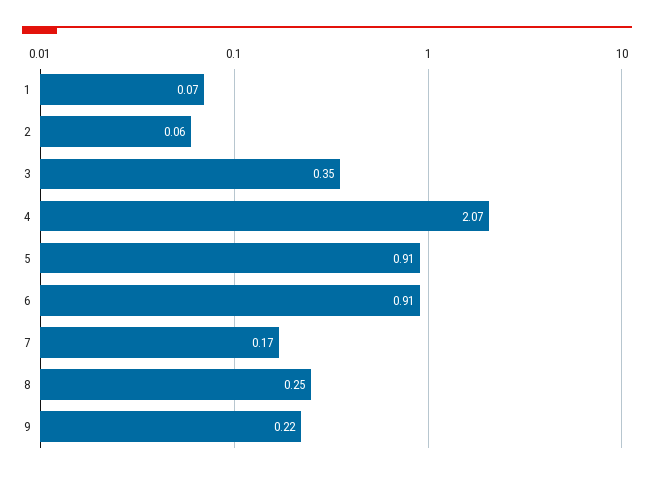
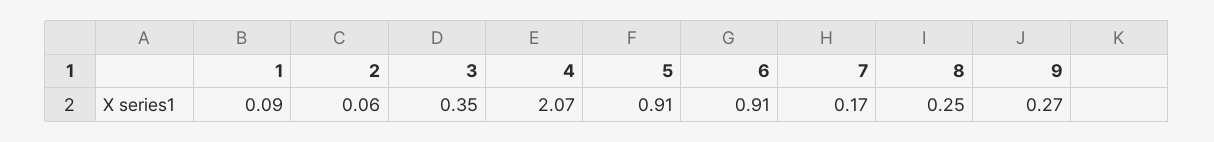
  {
-   "1": 0.07,
+   "1": 0.09,
    "2": 0.06,
    "3": 0.35,
    "4": 2.07,
    "5": 0.91,
    "6": 0.91,
    "7": 0.17,
    "8": 0.25,
-   "9": 0.22
+   "9": 0.27
  }

